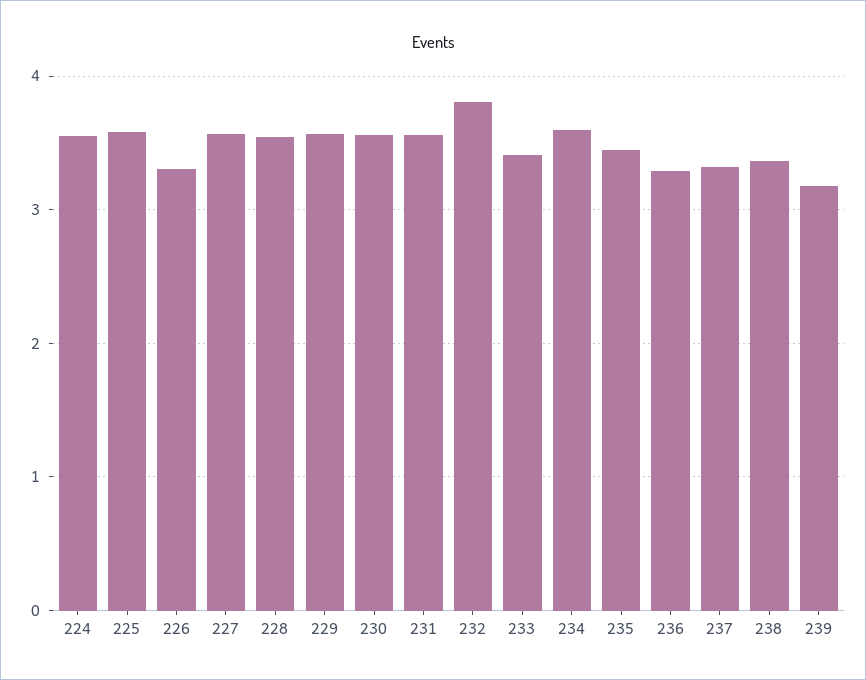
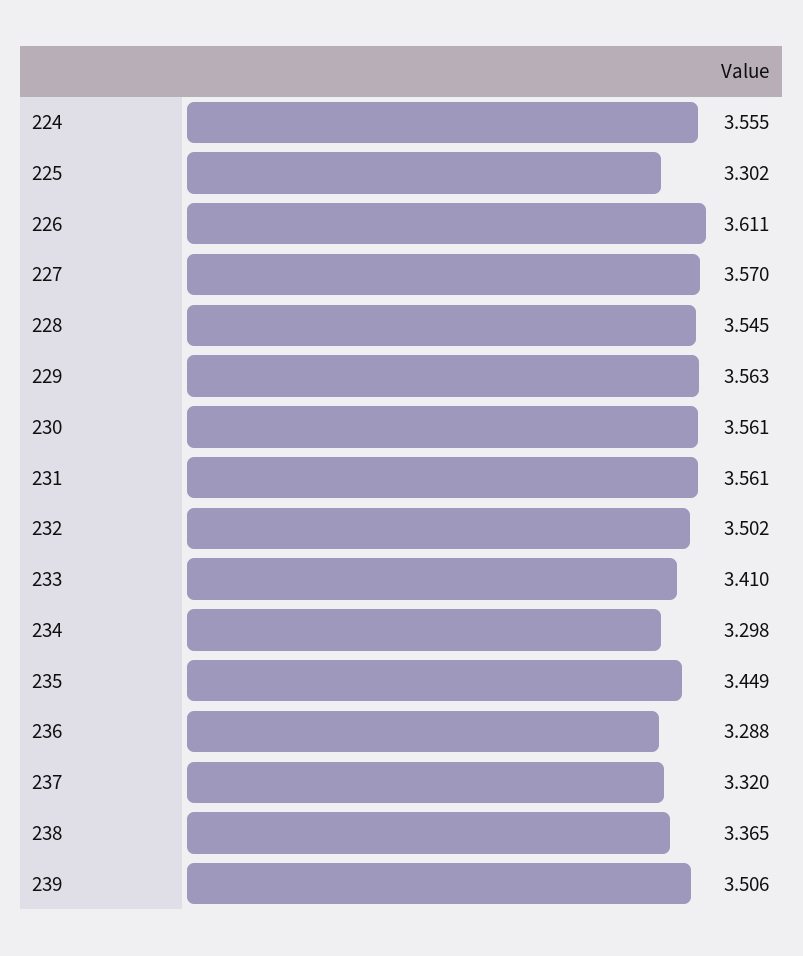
  {
    "224": 3.555,
-   "225": 3.6,
+   "225": 3.302,
-   "226": 3.3,
+   "226": 3.611,
    "227": 3.57,
    "228": 3.545,
    "229": 3.563,
    "230": 3.561,
    "231": 3.561,
-   "232": 3.8,
+   "232": 3.502,
    "233": 3.41,
-   "234": 3.6,
+   "234": 3.298,
    "235": 3.449,
    "236": 3.288,
    "237": 3.32,
    "238": 3.365,
-   "239": 3.2
+   "239": 3.506
  }

